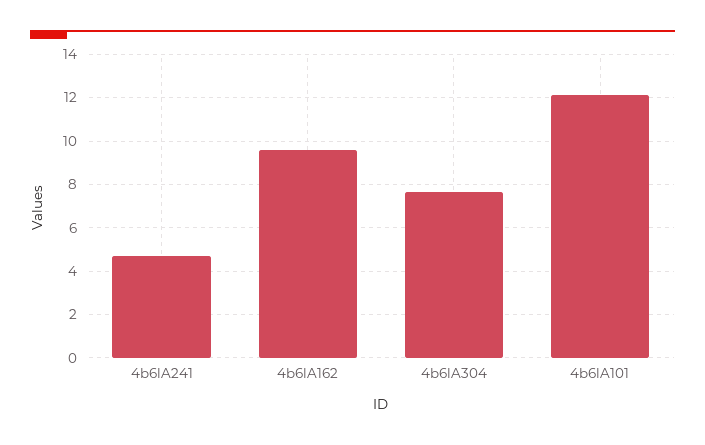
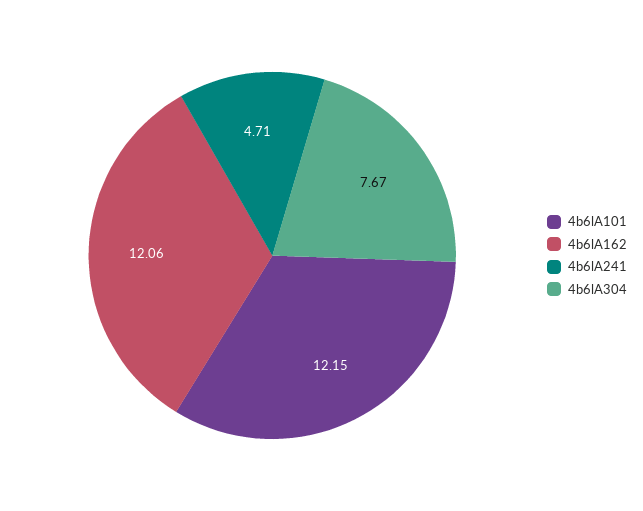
  {
    "4b6lA241": 4.71,
-   "4b6lA162": 9.5,
+   "4b6lA162": 12.06,
    "4b6lA304": 7.67,
    "4b6lA101": 12.15
  }

